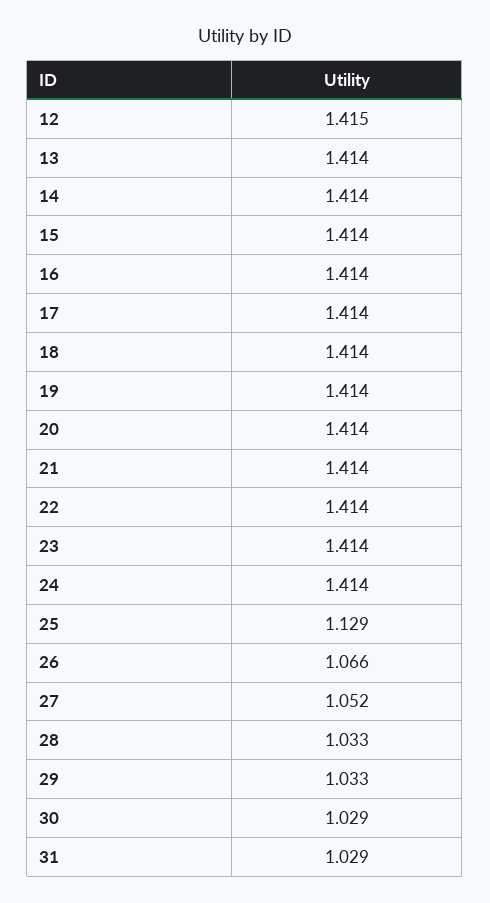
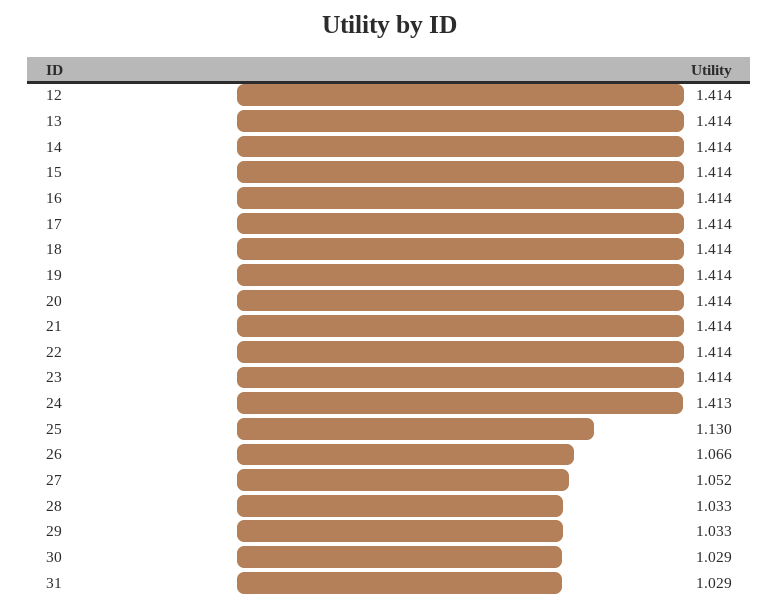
  {
-   "12": 1.415,
+   "12": 1.414,
    "13": 1.414,
    "14": 1.414,
    "15": 1.414,
    "16": 1.414,
    "17": 1.414,
    "18": 1.414,
    "19": 1.414,
    "20": 1.414,
    "21": 1.414,
    "22": 1.414,
    "23": 1.414,
-   "24": 1.414,
+   "24": 1.413,
-   "25": 1.129,
+   "25": 1.13,
    "26": 1.066,
    "27": 1.052,
    "28": 1.033,
    "29": 1.033,
    "30": 1.029,
    "31": 1.029
  }

